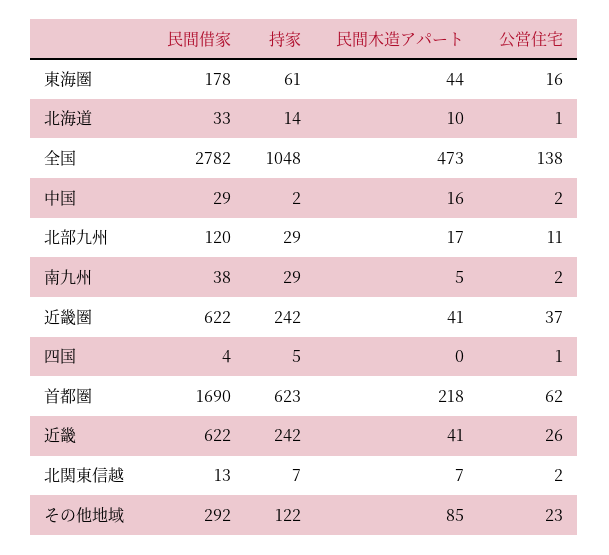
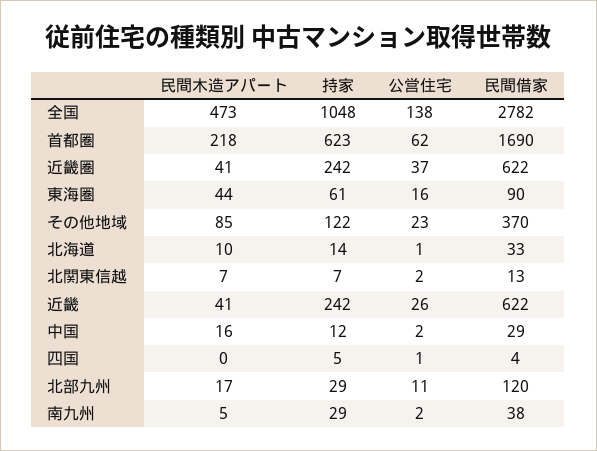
  {
    "民間借家": {
-     "東海圏": 178,
+     "東海圏": 90,
      "北海道": 33,
      "全国": 2782,
      "中国": 29,
      "北部九州": 120,
      "南九州": 38,
      "近畿圏": 622,
      "四国": 4,
      "首都圏": 1690,
      "近畿": 622,
      "北関東信越": 13,
-     "その他地域": 292
+     "その他地域": 370
    },
    "持家": {
      "東海圏": 61,
      "北海道": 14,
      "全国": 1048,
-     "中国": 2,
+     "中国": 12,
      "北部九州": 29,
      "南九州": 29,
      "近畿圏": 242,
      "四国": 5,
      "首都圏": 623,
      "近畿": 242,
      "北関東信越": 7,
      "その他地域": 122
    },
    "民間木造アパート": {
      "東海圏": 44,
      "北海道": 10,
      "全国": 473,
      "中国": 16,
      "北部九州": 17,
      "南九州": 5,
      "近畿圏": 41,
      "四国": 0,
      "首都圏": 218,
      "近畿": 41,
      "北関東信越": 7,
      "その他地域": 85
    },
    "公営住宅": {
      "東海圏": 16,
      "北海道": 1,
      "全国": 138,
      "中国": 2,
      "北部九州": 11,
      "南九州": 2,
      "近畿圏": 37,
      "四国": 1,
      "首都圏": 62,
      "近畿": 26,
      "北関東信越": 2,
      "その他地域": 23
    }
  }

